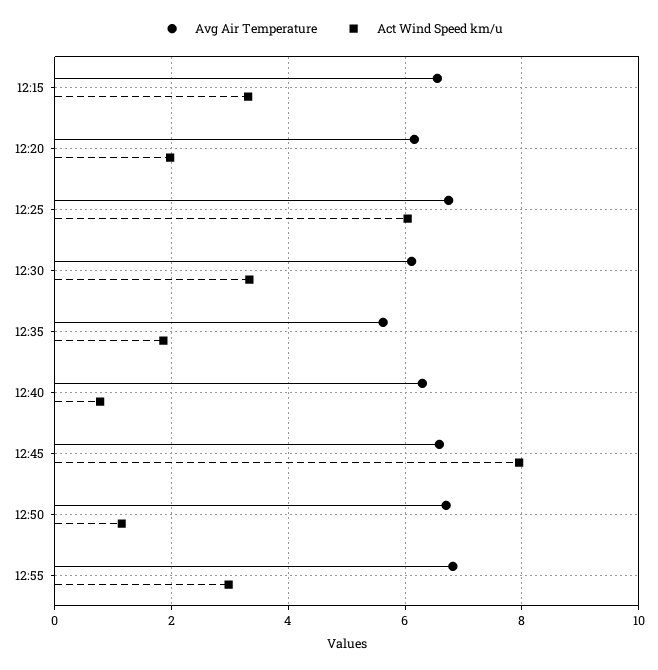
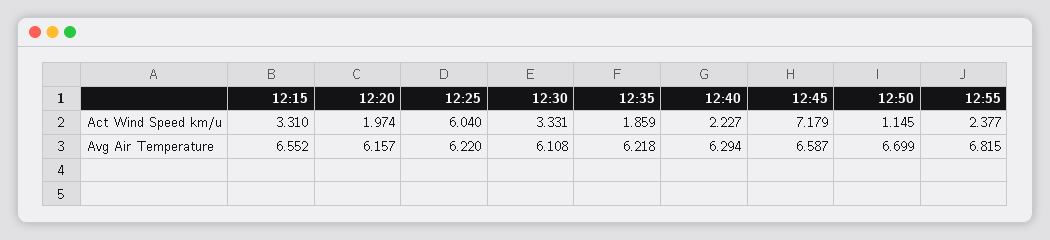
  {
    "Avg Air Temperature": {
      "12:15": 6.552,
      "12:20": 6.157,
-     "12:25": 6.8,
+     "12:25": 6.22,
      "12:30": 6.108,
-     "12:35": 5.6,
+     "12:35": 6.218,
      "12:40": 6.294,
      "12:45": 6.587,
      "12:50": 6.699,
      "12:55": 6.815
    },
    "Act Wind Speed km/u": {
      "12:15": 3.31,
      "12:20": 1.974,
      "12:25": 6.04,
      "12:30": 3.331,
      "12:35": 1.859,
-     "12:40": 0.8,
+     "12:40": 2.227,
-     "12:45": 8,
+     "12:45": 7.179,
      "12:50": 1.145,
-     "12:55": 3
+     "12:55": 2.377
    }
  }

